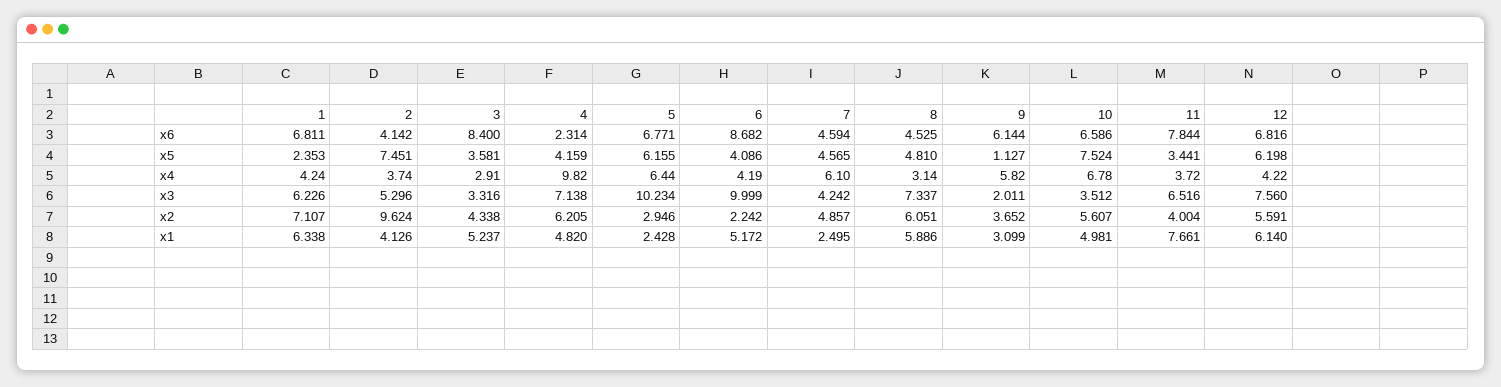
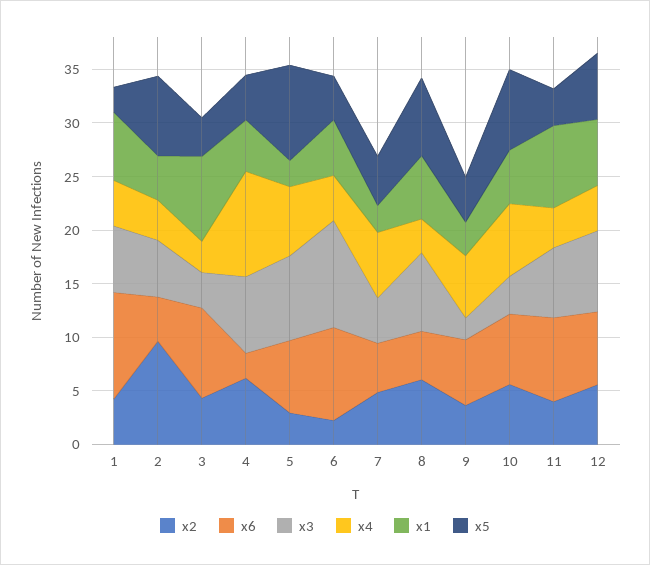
  {
    "x6": {
-     "1": 6.811,
+     "1": 10,
      "2": 4.142,
      "3": 8.4,
      "4": 2.314,
      "5": 6.771,
      "6": 8.682,
      "7": 4.594,
      "8": 4.525,
      "9": 6.144,
      "10": 6.586,
      "11": 7.844,
      "12": 6.816
    },
    "x5": {
      "1": 2.353,
      "2": 7.451,
      "3": 3.581,
      "4": 4.159,
-     "5": 6.155,
+     "5": 9,
      "6": 4.086,
      "7": 4.565,
-     "8": 4.81,
+     "8": 7,
-     "9": 1.127,
+     "9": 4,
      "10": 7.524,
      "11": 3.441,
      "12": 6.198
    },
    "x4": {
      "1": 4.24,
      "2": 3.74,
      "3": 2.91,
      "4": 9.82,
      "5": 6.44,
      "6": 4.19,
      "7": 6.1,
      "8": 3.14,
      "9": 5.82,
      "10": 6.78,
      "11": 3.72,
      "12": 4.22
    },
    "x3": {
      "1": 6.226,
      "2": 5.296,
      "3": 3.316,
      "4": 7.138,
-     "5": 10.234,
+     "5": 8,
      "6": 9.999,
      "7": 4.242,
      "8": 7.337,
      "9": 2.011,
      "10": 3.512,
      "11": 6.516,
      "12": 7.56
    },
    "x2": {
-     "1": 7.107,
+     "1": 4,
      "2": 9.624,
      "3": 4.338,
      "4": 6.205,
      "5": 2.946,
      "6": 2.242,
      "7": 4.857,
      "8": 6.051,
      "9": 3.652,
      "10": 5.607,
      "11": 4.004,
      "12": 5.591
    },
    "x1": {
      "1": 6.338,
      "2": 4.126,
-     "3": 5.237,
+     "3": 8,
      "4": 4.82,
      "5": 2.428,
      "6": 5.172,
      "7": 2.495,
      "8": 5.886,
      "9": 3.099,
      "10": 4.981,
      "11": 7.661,
      "12": 6.14
    }
  }

